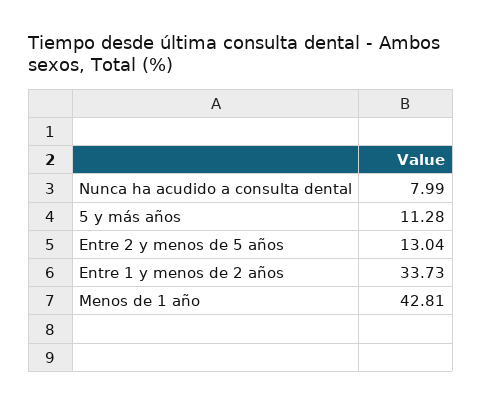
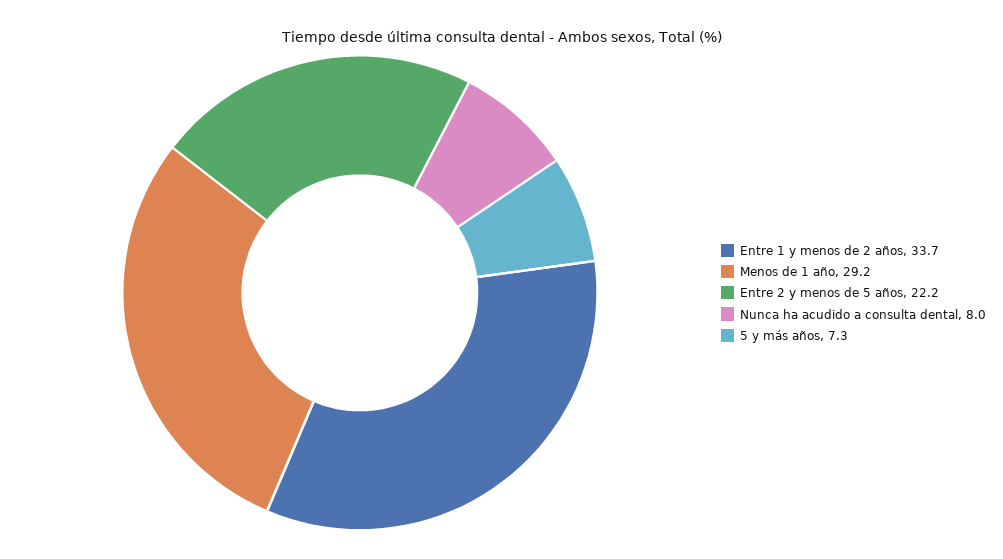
  {
    "Nunca ha acudido a consulta dental": 7.99,
-   "5 y más años": 11.28,
+   "5 y más años": 7.3,
-   "Entre 2 y menos de 5 años": 13.04,
+   "Entre 2 y menos de 5 años": 22.2,
    "Entre 1 y menos de 2 años": 33.73,
-   "Menos de 1 año": 42.81
+   "Menos de 1 año": 29.2
  }

